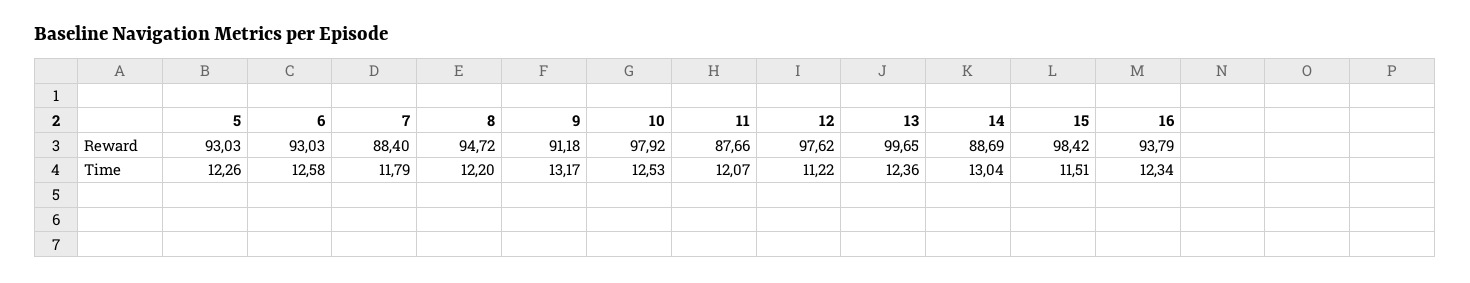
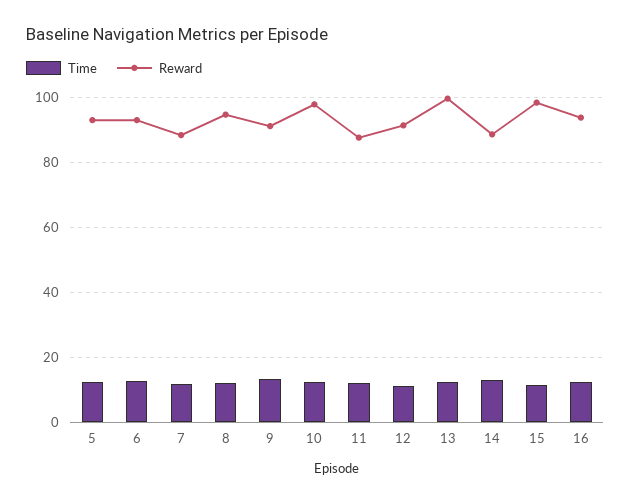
  {
    "Reward": {
      "5": 93.03,
      "6": 93.03,
      "7": 88.4,
      "8": 94.72,
      "9": 91.18,
      "10": 97.92,
      "11": 87.66,
-     "12": 97.62,
+     "12": 92,
      "13": 99.65,
      "14": 88.69,
      "15": 98.42,
      "16": 93.79
    },
    "Time": {
      "5": 12.26,
      "6": 12.58,
      "7": 11.79,
      "8": 12.2,
      "9": 13.17,
      "10": 12.53,
      "11": 12.07,
      "12": 11.22,
      "13": 12.36,
      "14": 13.04,
      "15": 11.51,
      "16": 12.34
    }
  }

